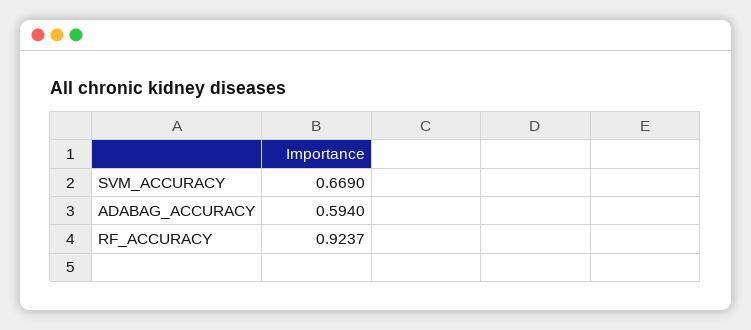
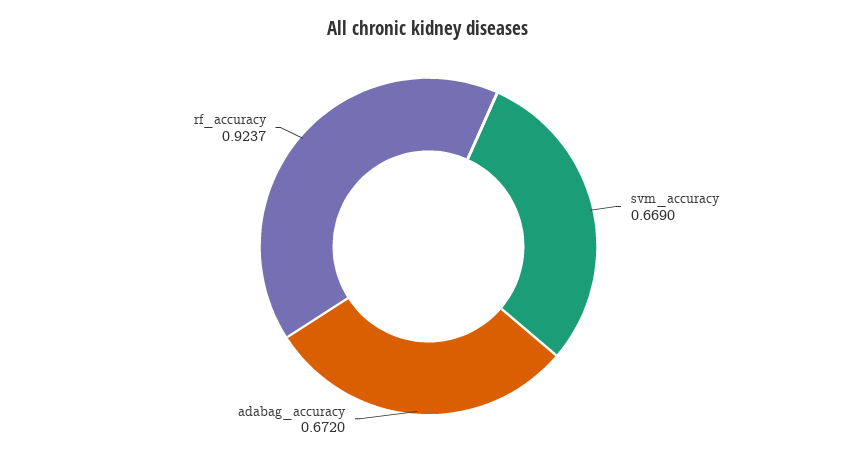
  {
    "SVM_ACCURACY": 0.669,
-   "ADABAG_ACCURACY": 0.594,
+   "ADABAG_ACCURACY": 0.672,
    "RF_ACCURACY": 0.9237
  }

